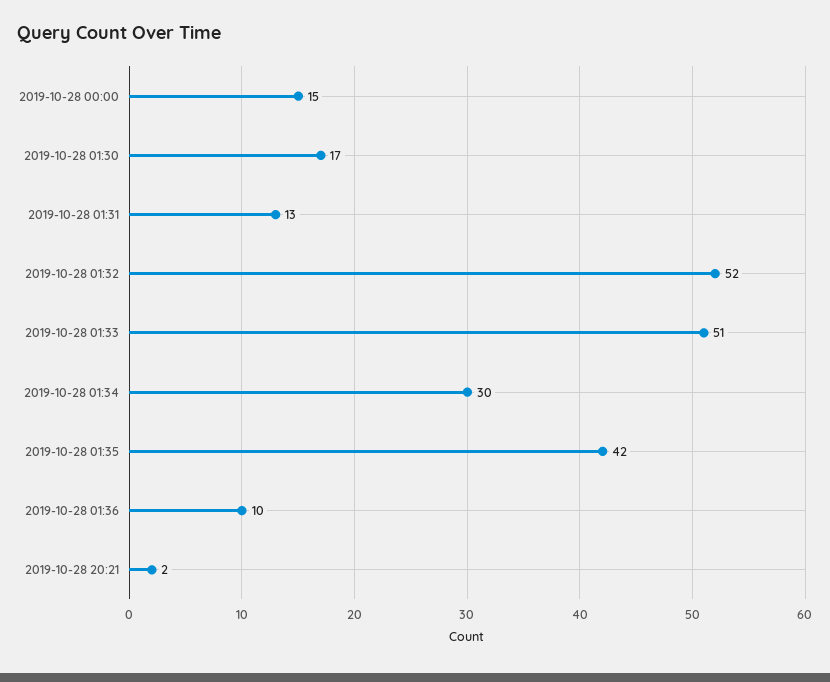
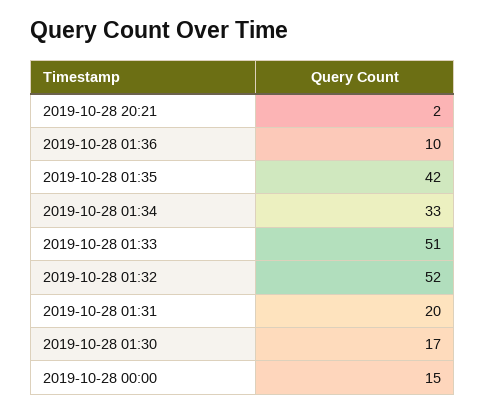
  {
    "2019-10-28 00:00": 15,
    "2019-10-28 01:30": 17,
-   "2019-10-28 01:31": 13,
+   "2019-10-28 01:31": 20,
    "2019-10-28 01:32": 52,
    "2019-10-28 01:33": 51,
-   "2019-10-28 01:34": 30,
+   "2019-10-28 01:34": 33,
    "2019-10-28 01:35": 42,
    "2019-10-28 01:36": 10,
    "2019-10-28 20:21": 2
  }

